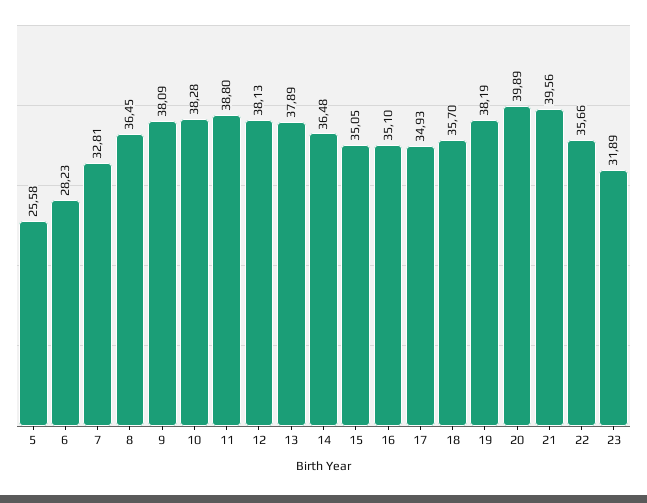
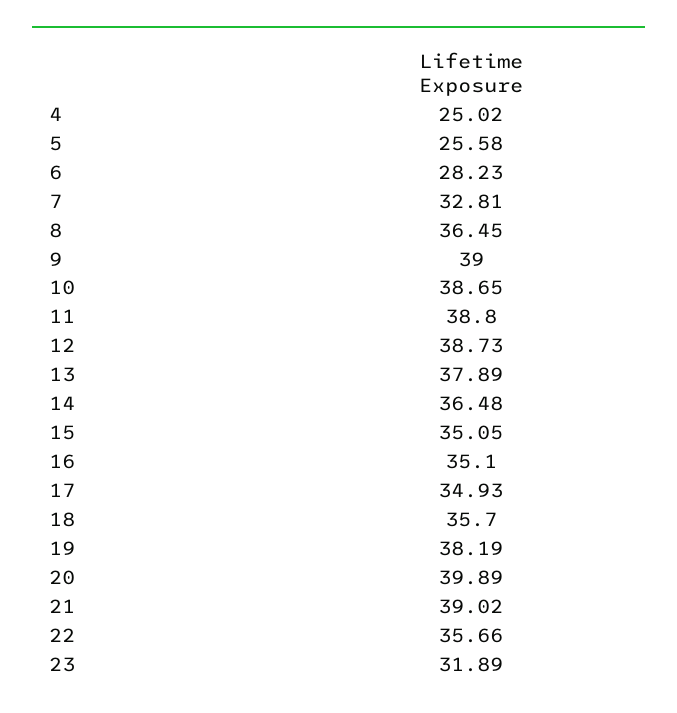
  {
    "5": 25.58,
    "6": 28.23,
    "7": 32.81,
    "8": 36.45,
-   "9": 38.09,
+   "9": 39,
-   "10": 38.28,
+   "10": 38.65,
    "11": 38.8,
-   "12": 38.13,
+   "12": 38.73,
    "13": 37.89,
    "14": 36.48,
    "15": 35.05,
    "16": 35.1,
    "17": 34.93,
    "18": 35.7,
    "19": 38.19,
    "20": 39.89,
-   "21": 39.56,
+   "21": 39.02,
    "22": 35.66,
-   "23": 31.89
+   "23": 31.89,
+   "4": 25.02
  }

